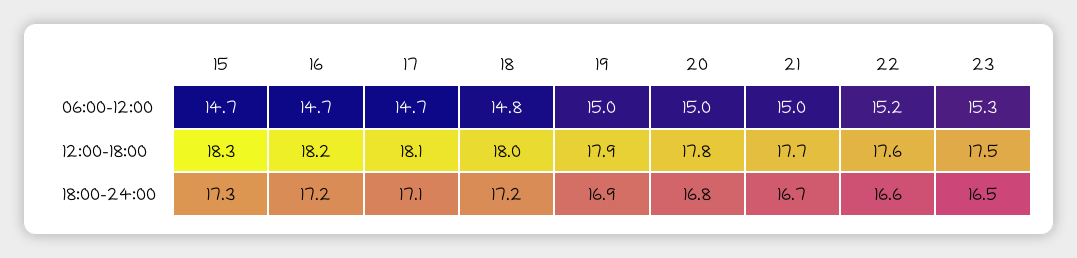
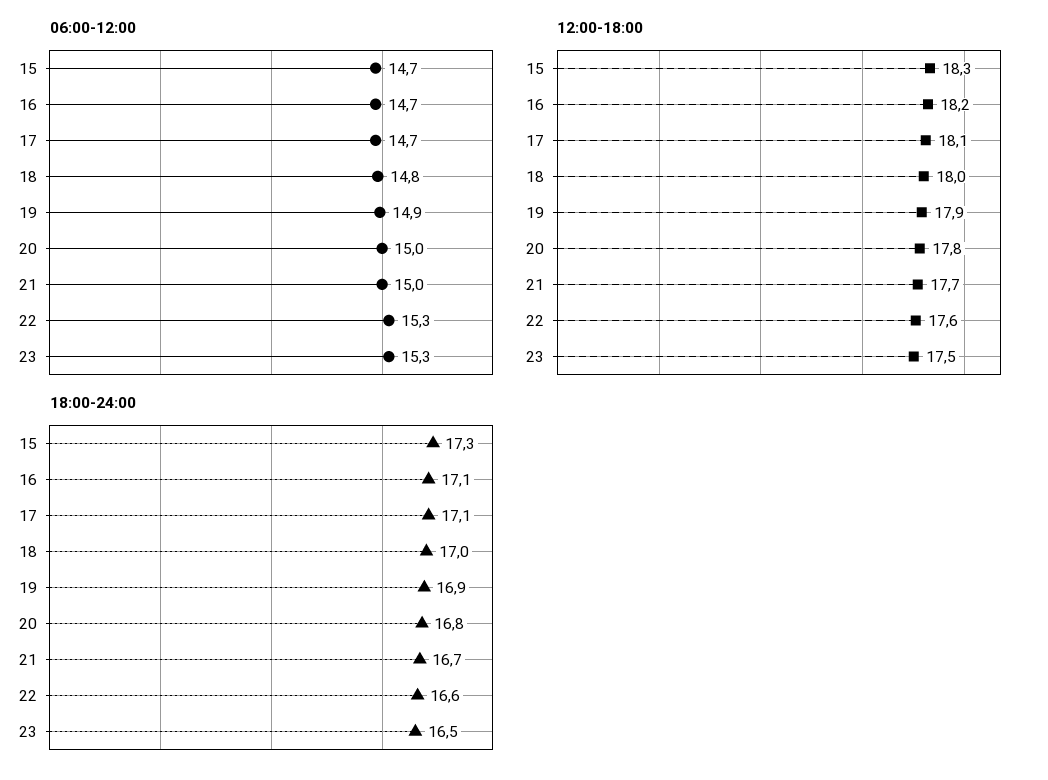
  {
    "06:00-12:00": {
      "15": 14.7,
      "16": 14.7,
      "17": 14.7,
      "18": 14.8,
-     "19": 15,
+     "19": 14.9,
      "20": 15,
      "21": 15,
-     "22": 15.2,
+     "22": 15.3,
      "23": 15.3
    },
    "12:00-18:00": {
      "15": 18.3,
      "16": 18.2,
      "17": 18.1,
      "18": 18,
      "19": 17.9,
      "20": 17.8,
      "21": 17.7,
      "22": 17.6,
      "23": 17.5
    },
    "18:00-24:00": {
      "15": 17.3,
-     "16": 17.2,
+     "16": 17.1,
      "17": 17.1,
-     "18": 17.2,
+     "18": 17,
      "19": 16.9,
      "20": 16.8,
      "21": 16.7,
      "22": 16.6,
      "23": 16.5
    }
  }

